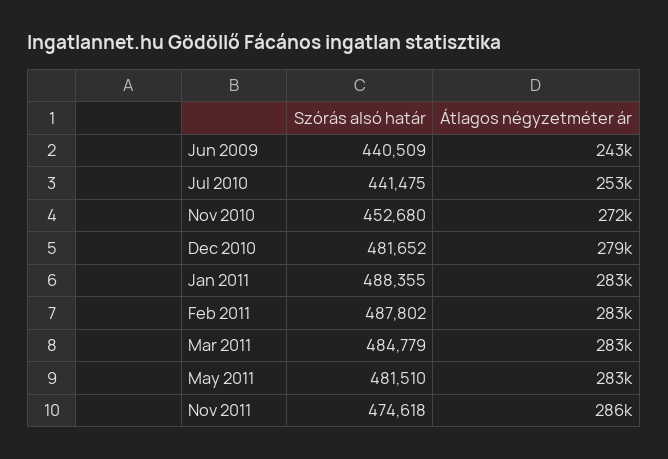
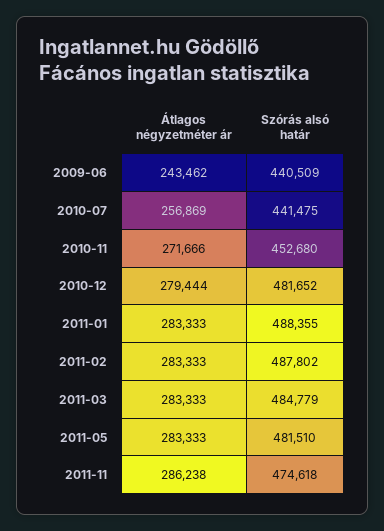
  {
    "Szórás alsó határ": {
      "Jun 2009": 440509,
      "Jul 2010": 441475,
      "Nov 2010": 452680,
      "Dec 2010": 481652,
      "Jan 2011": 488355,
      "Feb 2011": 487802,
      "Mar 2011": 484779,
      "May 2011": 481510,
      "Nov 2011": 474618
    },
    "Átlagos négyzetméter ár": {
      "Jun 2009": 243462,
-     "Jul 2010": 253000,
+     "Jul 2010": 256869,
      "Nov 2010": 271666,
      "Dec 2010": 279444,
      "Jan 2011": 283333,
      "Feb 2011": 283333,
      "Mar 2011": 283333,
      "May 2011": 283333,
      "Nov 2011": 286238
    }
  }

